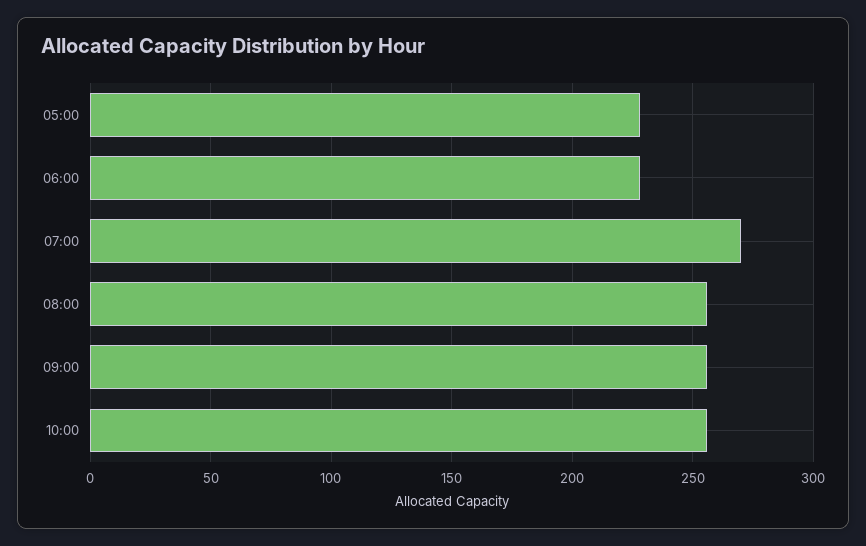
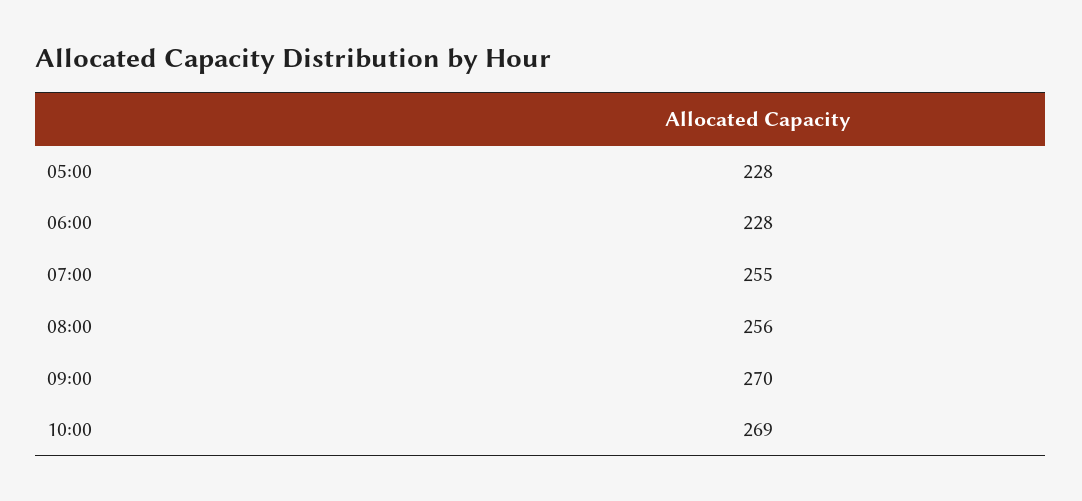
  {
    "05:00": 228,
    "06:00": 228,
-   "07:00": 270,
+   "07:00": 255,
    "08:00": 256,
-   "09:00": 255,
+   "09:00": 270,
-   "10:00": 255
+   "10:00": 269
  }

